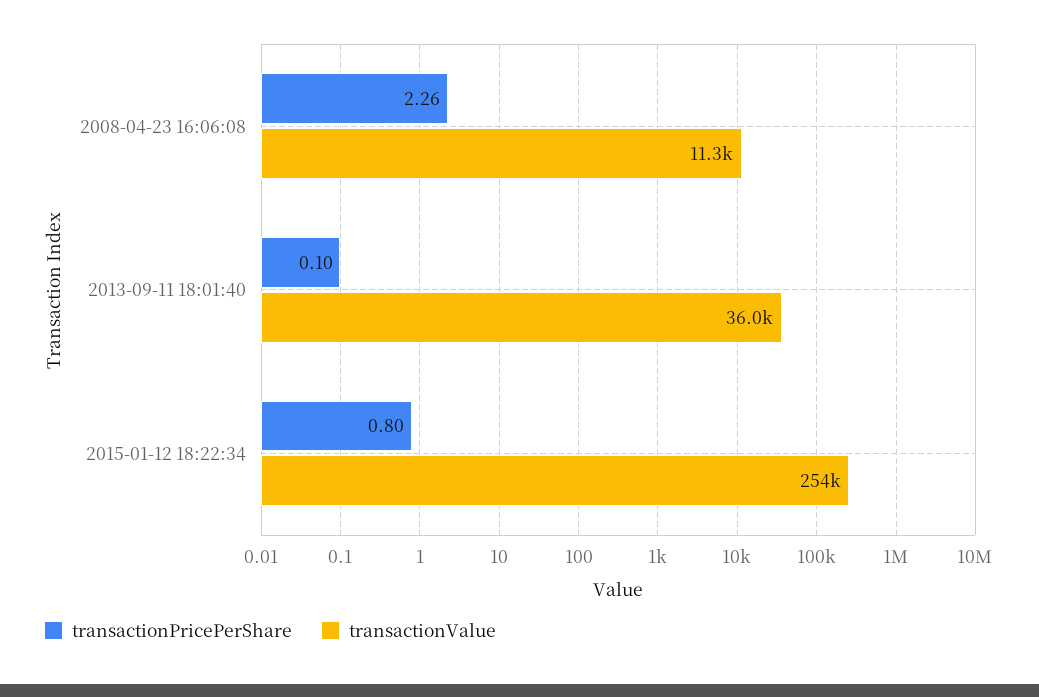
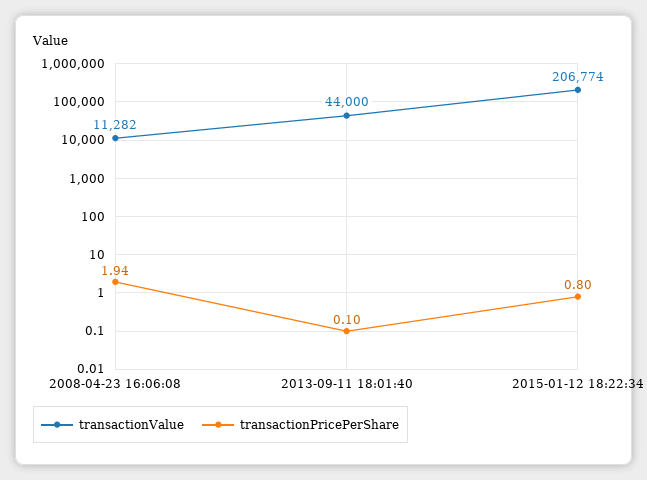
  {
    "transactionPricePerShare": {
-     "2008-04-23 16:06:08": 2.26,
+     "2008-04-23 16:06:08": 1.94,
      "2013-09-11 18:01:40": 0.1,
      "2015-01-12 18:22:34": 0.8
    },
    "transactionValue": {
      "2008-04-23 16:06:08": 11282,
-     "2013-09-11 18:01:40": 36000,
+     "2013-09-11 18:01:40": 44000,
-     "2015-01-12 18:22:34": 254000
+     "2015-01-12 18:22:34": 206774
    }
  }

